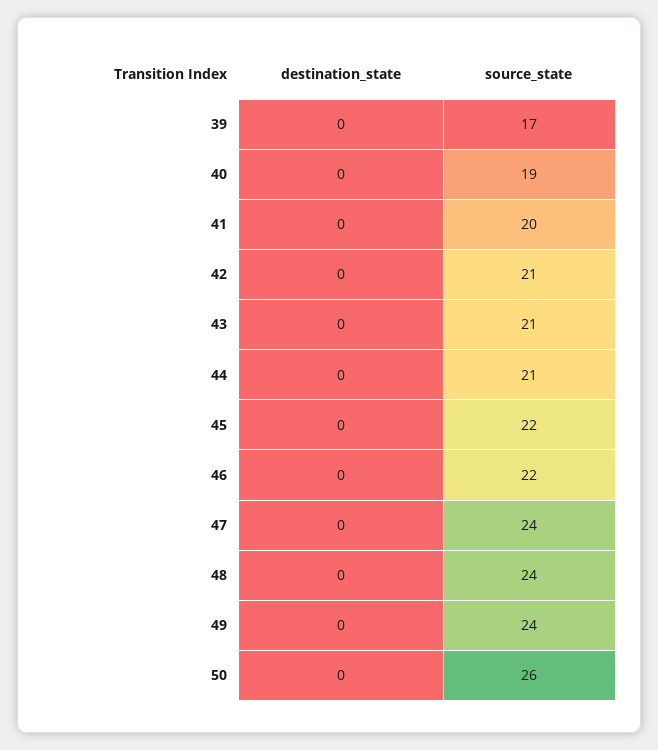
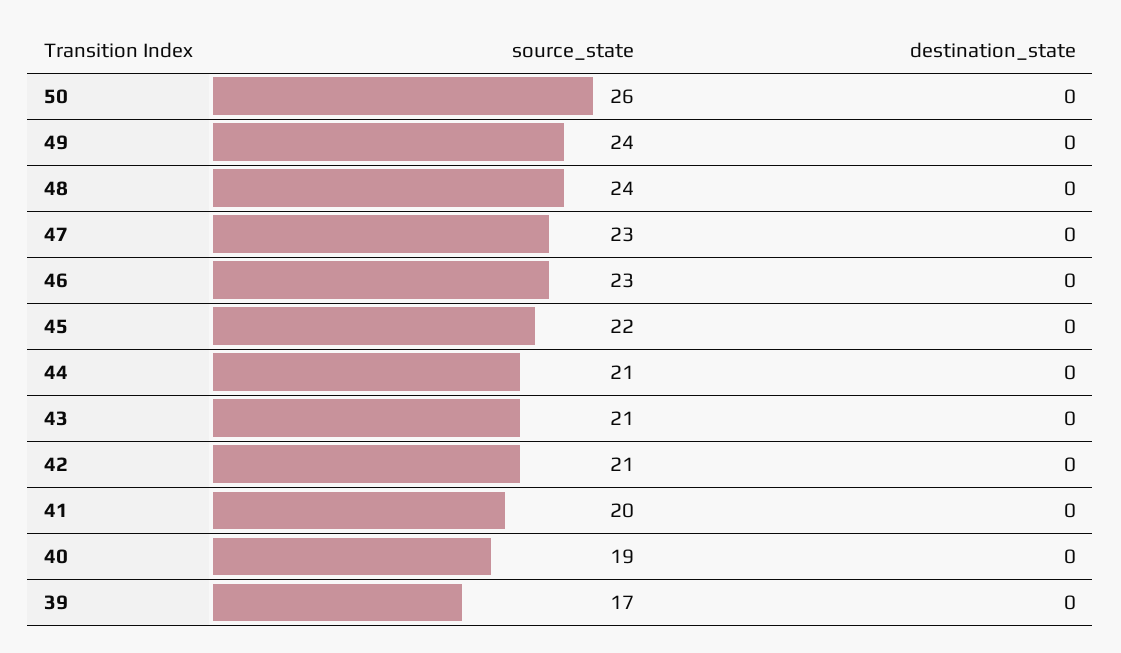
  {
    "destination_state": {
      "39": 0,
      "40": 0,
      "41": 0,
      "42": 0,
      "43": 0,
      "44": 0,
      "45": 0,
      "46": 0,
      "47": 0,
      "48": 0,
      "49": 0,
      "50": 0
    },
    "source_state": {
      "39": 17,
      "40": 19,
      "41": 20,
      "42": 21,
      "43": 21,
      "44": 21,
      "45": 22,
-     "46": 22,
+     "46": 23,
-     "47": 24,
+     "47": 23,
      "48": 24,
      "49": 24,
      "50": 26
    }
  }

